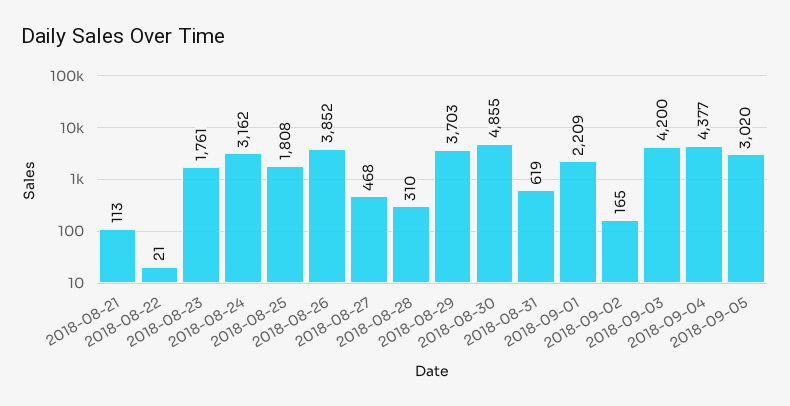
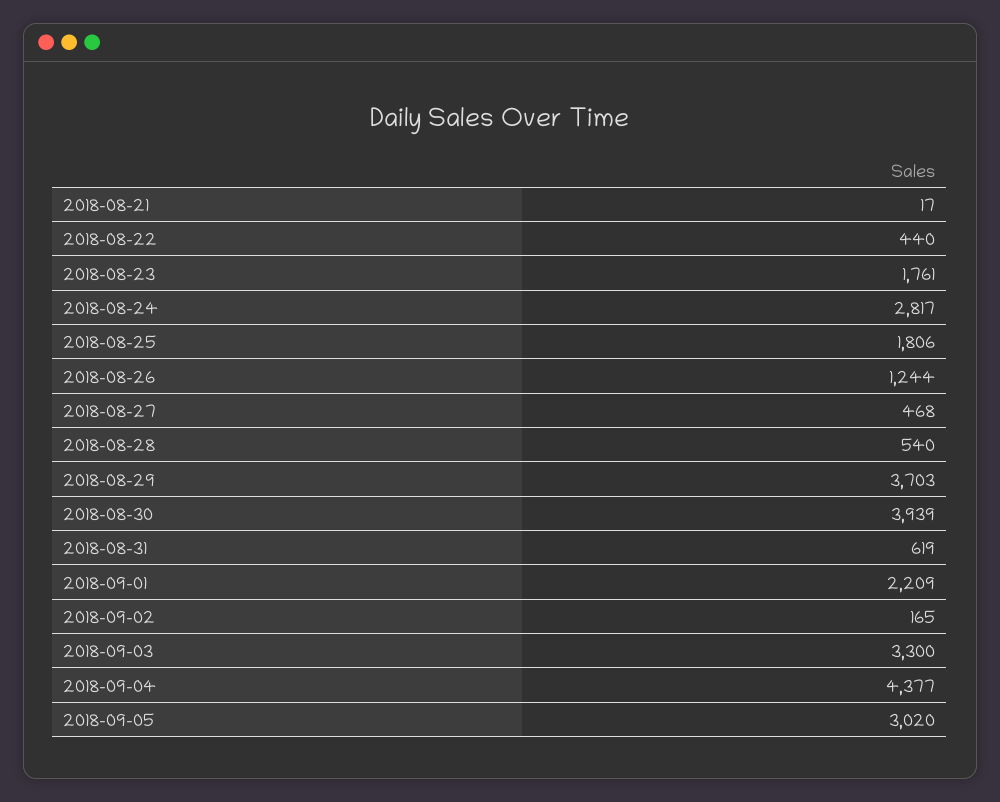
  {
-   "2018-08-21": 113,
+   "2018-08-21": 17,
-   "2018-08-22": 21,
+   "2018-08-22": 440,
    "2018-08-23": 1761,
-   "2018-08-24": 3162,
+   "2018-08-24": 2817,
-   "2018-08-25": 1808,
+   "2018-08-25": 1806,
-   "2018-08-26": 3852,
+   "2018-08-26": 1244,
    "2018-08-27": 468,
-   "2018-08-28": 310,
+   "2018-08-28": 540,
    "2018-08-29": 3703,
-   "2018-08-30": 4855,
+   "2018-08-30": 3939,
    "2018-08-31": 619,
    "2018-09-01": 2209,
    "2018-09-02": 165,
-   "2018-09-03": 4200,
+   "2018-09-03": 3300,
    "2018-09-04": 4377,
    "2018-09-05": 3020
  }

